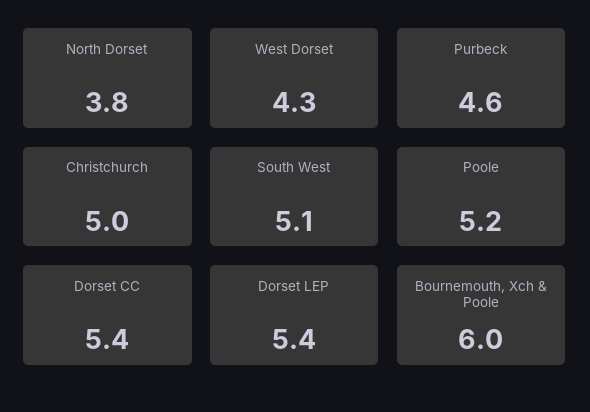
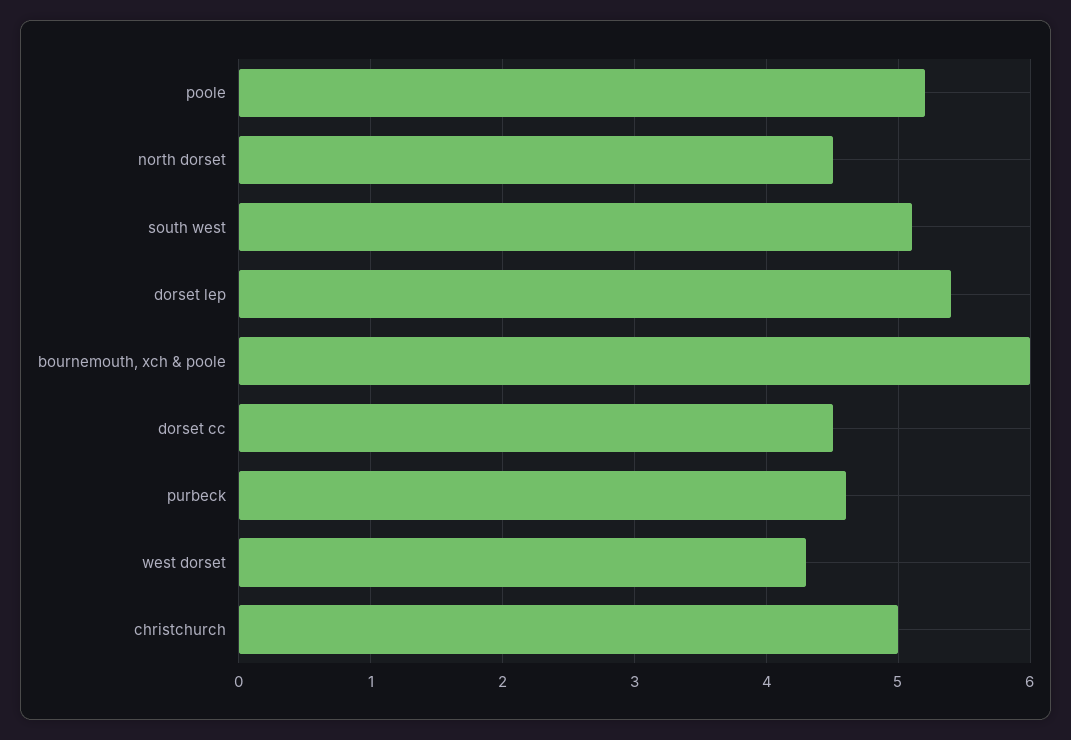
  {
-   "North Dorset": 3.8,
+   "North Dorset": 4.5,
    "West Dorset": 4.3,
    "Purbeck": 4.6,
    "Christchurch": 5,
    "South West": 5.1,
    "Poole": 5.2,
-   "Dorset CC": 5.4,
+   "Dorset CC": 4.5,
    "Dorset LEP": 5.4,
    "Bournemouth, Xch & Poole": 6
  }

